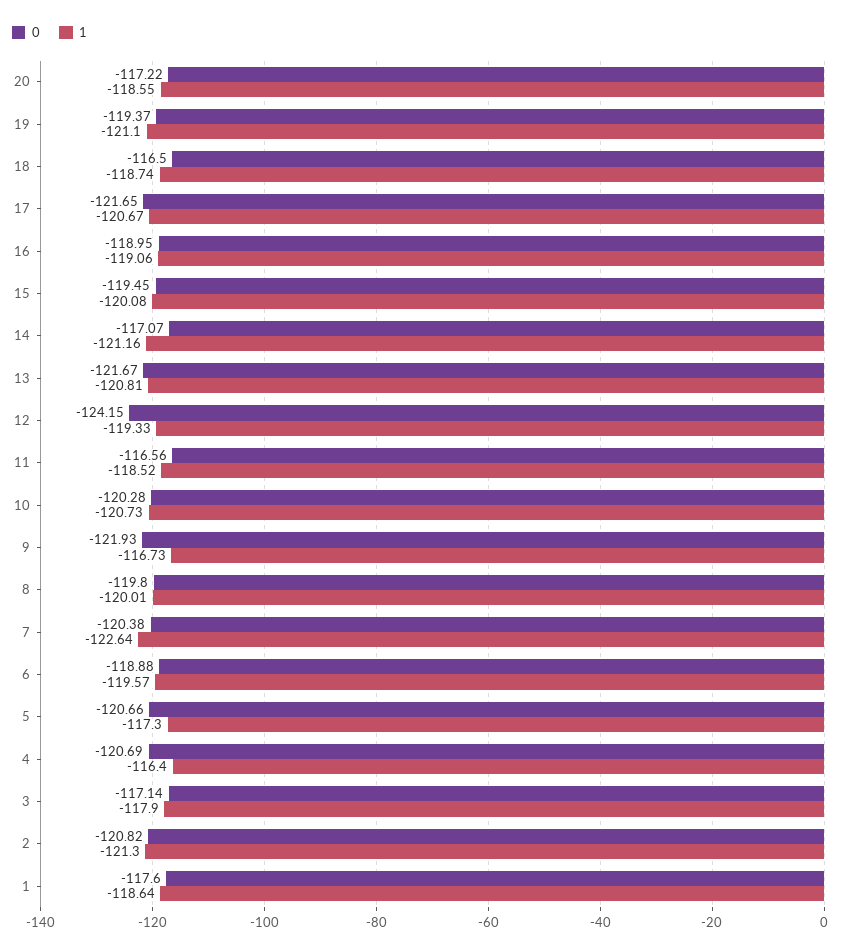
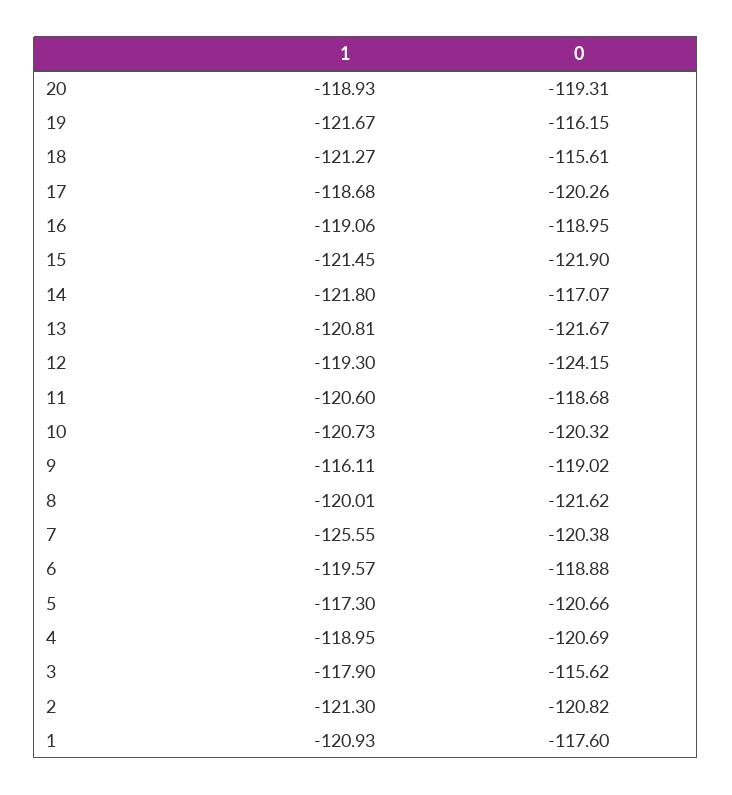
  {
    "0": {
-     "20": -117.22,
+     "20": -119.31,
-     "19": -119.37,
+     "19": -116.15,
-     "18": -116.5,
+     "18": -115.61,
-     "17": -121.65,
+     "17": -120.26,
      "16": -118.95,
-     "15": -119.45,
+     "15": -121.9,
      "14": -117.07,
      "13": -121.67,
      "12": -124.15,
-     "11": -116.56,
+     "11": -118.68,
-     "10": -120.28,
+     "10": -120.32,
-     "9": -121.93,
+     "9": -119.02,
-     "8": -119.8,
+     "8": -121.62,
      "7": -120.38,
      "6": -118.88,
      "5": -120.66,
      "4": -120.69,
-     "3": -117.14,
+     "3": -115.62,
      "2": -120.82,
      "1": -117.6
    },
    "1": {
-     "20": -118.55,
+     "20": -118.93,
-     "19": -121.1,
+     "19": -121.67,
-     "18": -118.74,
+     "18": -121.27,
-     "17": -120.67,
+     "17": -118.68,
      "16": -119.06,
-     "15": -120.08,
+     "15": -121.45,
-     "14": -121.16,
+     "14": -121.8,
      "13": -120.81,
-     "12": -119.33,
+     "12": -119.3,
-     "11": -118.52,
+     "11": -120.6,
      "10": -120.73,
-     "9": -116.73,
+     "9": -116.11,
      "8": -120.01,
-     "7": -122.64,
+     "7": -125.55,
      "6": -119.57,
      "5": -117.3,
-     "4": -116.4,
+     "4": -118.95,
      "3": -117.9,
      "2": -121.3,
-     "1": -118.64
+     "1": -120.93
    }
  }

